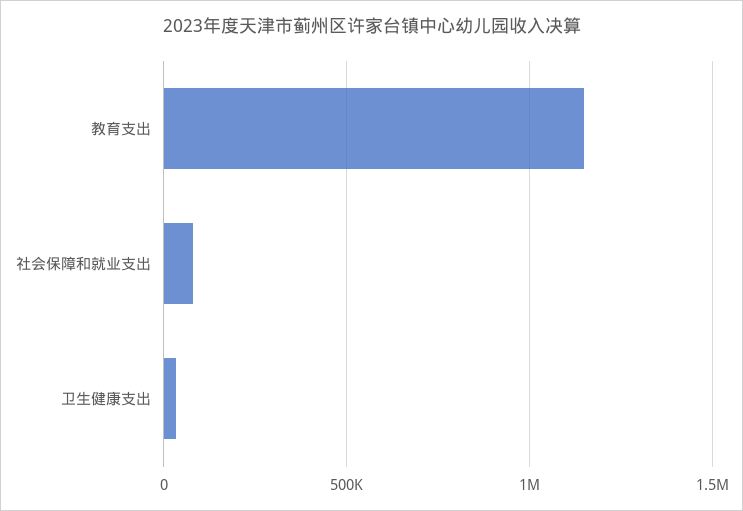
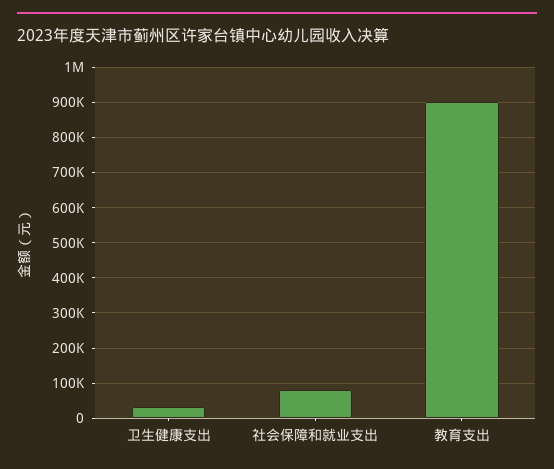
  {
-   "教育支出": 1150000,
+   "教育支出": 900000,
    "社会保障和就业支出": 80000,
    "卫生健康支出": 40000
  }

